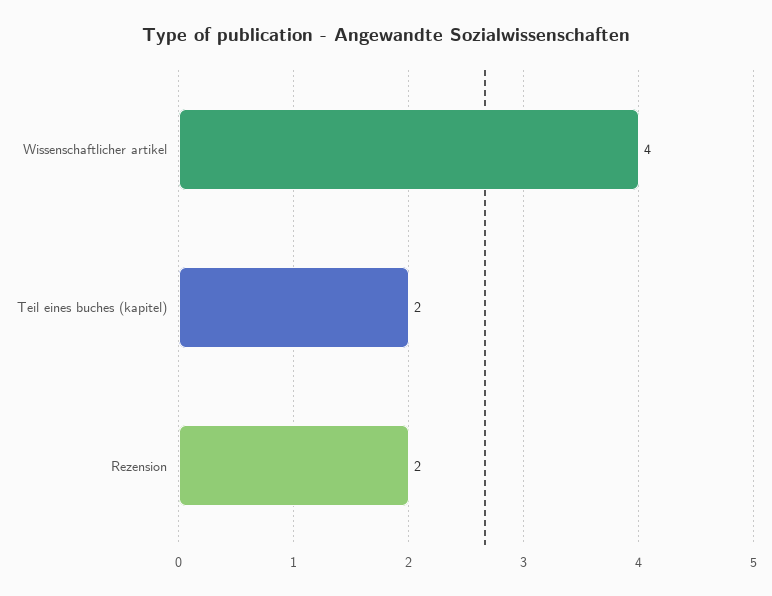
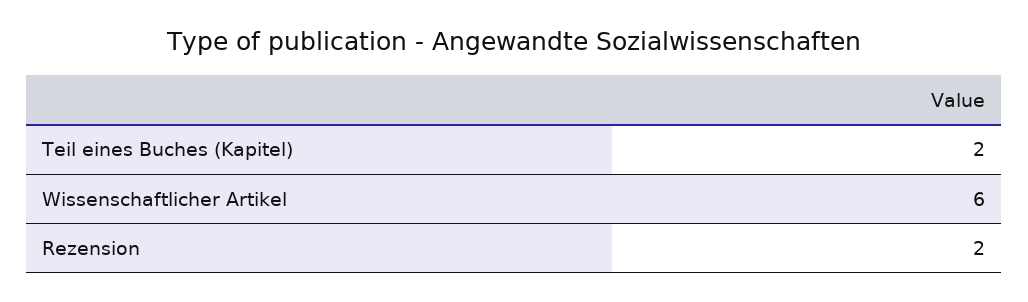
  {
-   "Wissenschaftlicher artikel": 4,
+   "Wissenschaftlicher artikel": 6,
    "Teil eines buches (kapitel)": 2,
    "Rezension": 2
  }

